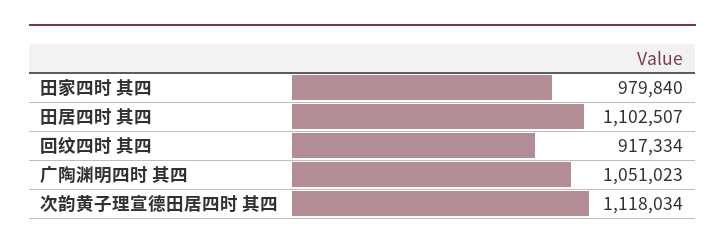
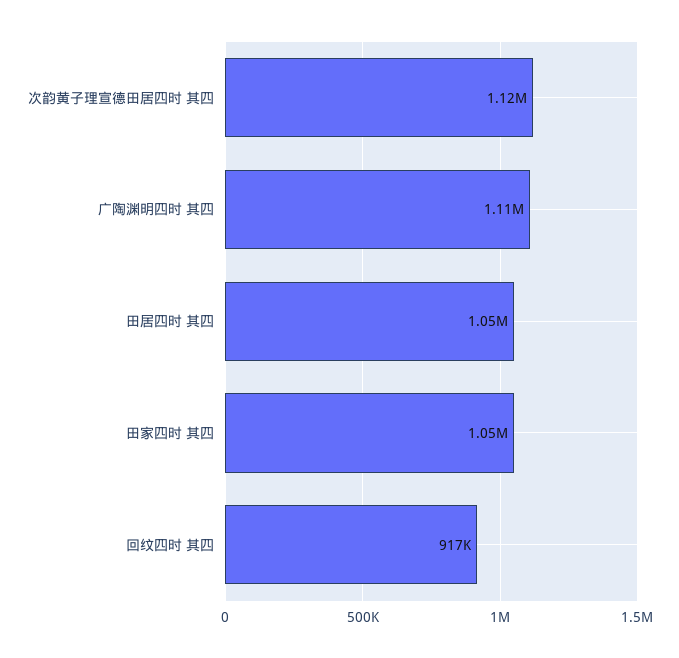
  {
-   "田家四时 其四": 979840,
+   "田家四时 其四": 1050000,
-   "田居四时 其四": 1102507,
+   "田居四时 其四": 1050000,
    "回纹四时 其四": 917334,
-   "广陶渊明四时 其四": 1051023,
+   "广陶渊明四时 其四": 1110000,
    "次韵黄子理宣德田居四时 其四": 1118034
  }

